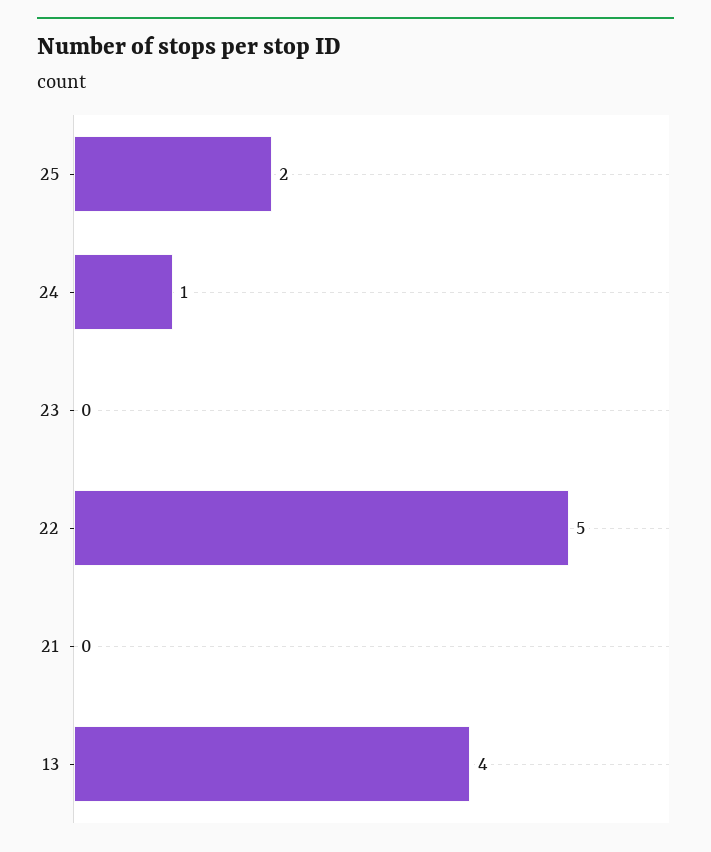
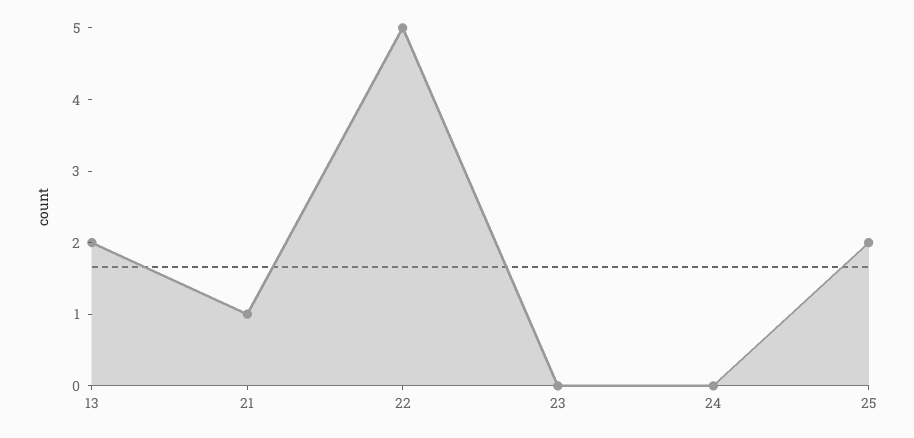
  {
    "25": 2,
-   "24": 1,
+   "24": 0,
    "23": 0,
    "22": 5,
-   "21": 0,
+   "21": 1,
-   "13": 4
+   "13": 2
  }

